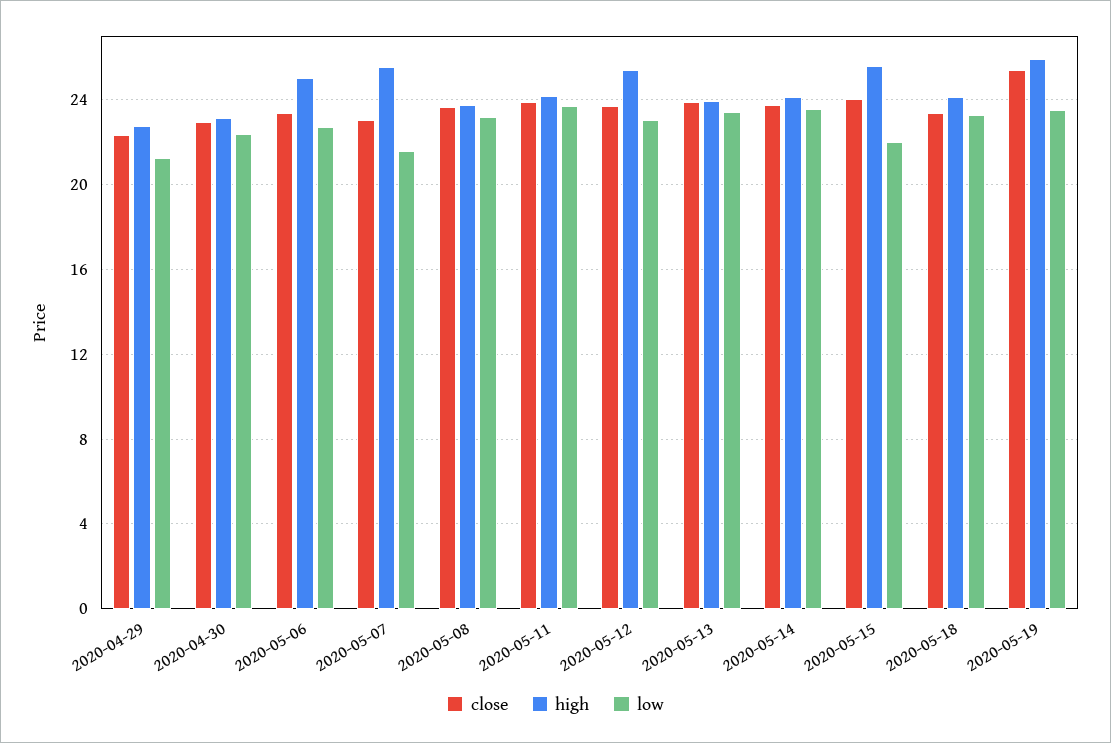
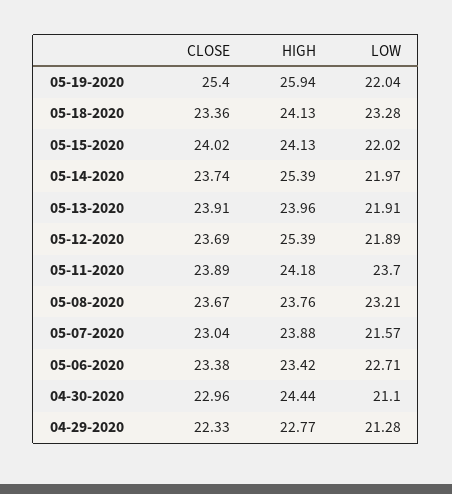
  {
    "close": {
      "2020-04-29": 22.33,
      "2020-04-30": 22.96,
      "2020-05-06": 23.38,
      "2020-05-07": 23.04,
      "2020-05-08": 23.67,
      "2020-05-11": 23.89,
      "2020-05-12": 23.69,
      "2020-05-13": 23.91,
      "2020-05-14": 23.74,
      "2020-05-15": 24.02,
      "2020-05-18": 23.36,
      "2020-05-19": 25.4
    },
    "high": {
      "2020-04-29": 22.77,
-     "2020-04-30": 23,
+     "2020-04-30": 24.44,
-     "2020-05-06": 25,
+     "2020-05-06": 23.42,
-     "2020-05-07": 25.5,
+     "2020-05-07": 23.88,
      "2020-05-08": 23.76,
      "2020-05-11": 24.18,
      "2020-05-12": 25.39,
      "2020-05-13": 23.96,
-     "2020-05-14": 24,
+     "2020-05-14": 25.39,
-     "2020-05-15": 25.5,
+     "2020-05-15": 24.13,
      "2020-05-18": 24.13,
      "2020-05-19": 25.94
    },
    "low": {
      "2020-04-29": 21.28,
-     "2020-04-30": 22.5,
+     "2020-04-30": 21.1,
      "2020-05-06": 22.71,
      "2020-05-07": 21.57,
      "2020-05-08": 23.21,
      "2020-05-11": 23.7,
-     "2020-05-12": 23,
+     "2020-05-12": 21.89,
-     "2020-05-13": 23.5,
+     "2020-05-13": 21.91,
-     "2020-05-14": 23.5,
+     "2020-05-14": 21.97,
      "2020-05-15": 22.02,
      "2020-05-18": 23.28,
-     "2020-05-19": 23.5
+     "2020-05-19": 22.04
    }
  }

